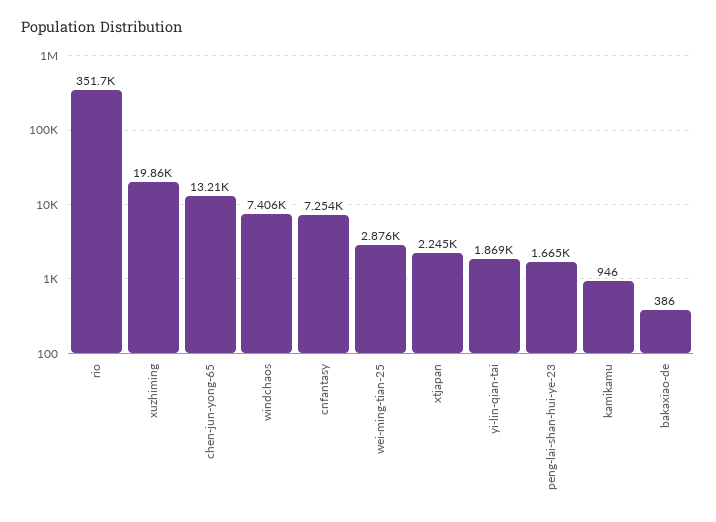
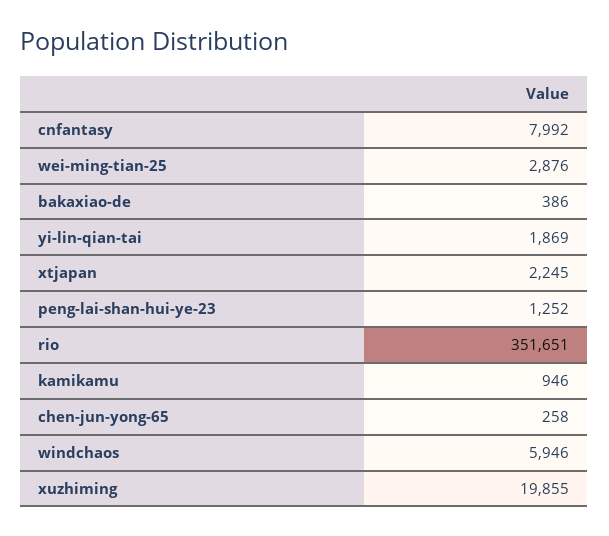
  {
    "rio": 351651,
    "xuzhiming": 19855,
-   "chen-jun-yong-65": 13210,
+   "chen-jun-yong-65": 258,
-   "windchaos": 7406,
+   "windchaos": 5946,
-   "cnfantasy": 7254,
+   "cnfantasy": 7992,
    "wei-ming-tian-25": 2876,
    "xtjapan": 2245,
    "yi-lin-qian-tai": 1869,
-   "peng-lai-shan-hui-ye-23": 1665,
+   "peng-lai-shan-hui-ye-23": 1252,
    "kamikamu": 946,
    "bakaxiao-de": 386
  }

